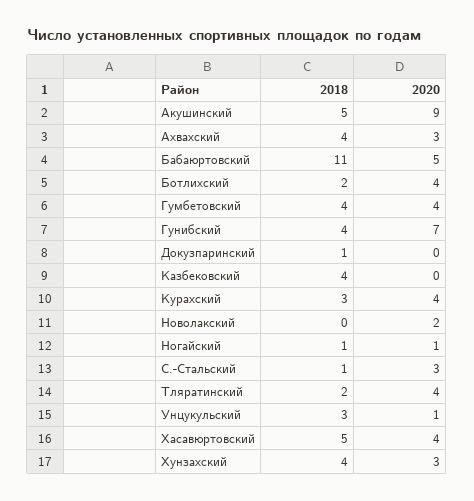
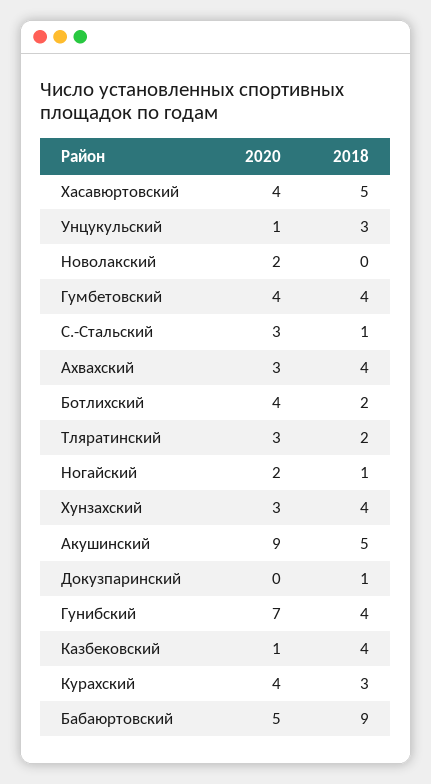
  {
    "2018": {
      "Акушинский": 5,
      "Ахвахский": 4,
-     "Бабаюртовский": 11,
+     "Бабаюртовский": 9,
      "Ботлихский": 2,
      "Гумбетовский": 4,
      "Гунибский": 4,
      "Докузпаринский": 1,
      "Казбековский": 4,
      "Курахский": 3,
      "Новолакский": 0,
      "Ногайский": 1,
      "С.-Стальский": 1,
      "Тляратинский": 2,
      "Унцукульский": 3,
      "Хасавюртовский": 5,
      "Хунзахский": 4
    },
    "2020": {
      "Акушинский": 9,
      "Ахвахский": 3,
      "Бабаюртовский": 5,
      "Ботлихский": 4,
      "Гумбетовский": 4,
      "Гунибский": 7,
      "Докузпаринский": 0,
-     "Казбековский": 0,
+     "Казбековский": 1,
      "Курахский": 4,
      "Новолакский": 2,
-     "Ногайский": 1,
+     "Ногайский": 2,
      "С.-Стальский": 3,
-     "Тляратинский": 4,
+     "Тляратинский": 3,
      "Унцукульский": 1,
      "Хасавюртовский": 4,
      "Хунзахский": 3
    }
  }

